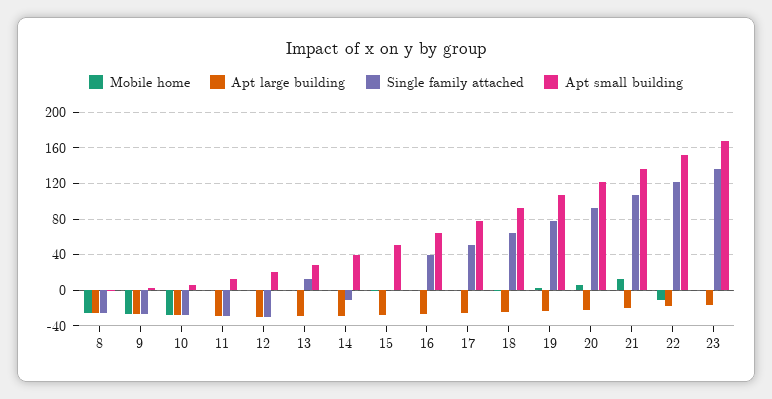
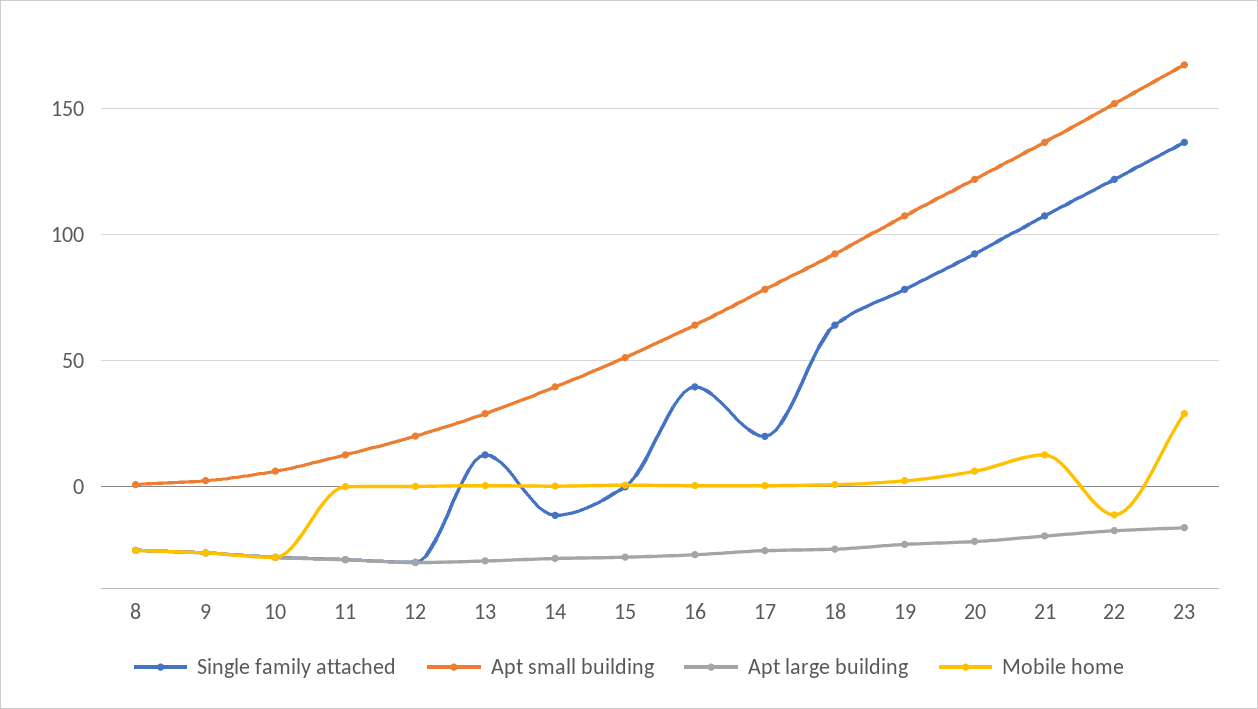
  {
    "Mobile home": {
      "8": -25,
      "9": -25,
      "10": -30,
      "11": 0,
      "12": 0,
      "13": 0,
      "14": 0,
      "15": 0,
      "16": 0,
      "17": 0,
      "18": 0,
      "19": 0,
      "20": 5,
      "21": 15,
      "22": -10,
-     "23": 0
+     "23": 30
    },
    "Apt large building": {
      "8": -25,
      "9": -25,
      "10": -30,
      "11": -30,
      "12": -30,
      "13": -30,
      "14": -30,
      "15": -30,
      "16": -25,
      "17": -25,
      "18": -25,
      "19": -25,
      "20": -20,
      "21": -20,
      "22": -15,
      "23": -15
    },
    "Single family attached": {
      "8": -25,
      "9": -25,
      "10": -30,
      "11": -30,
      "12": -30,
      "13": 15,
      "14": -10,
      "15": 0,
      "16": 40,
-     "17": 50,
+     "17": 20,
      "18": 65,
      "19": 80,
      "20": 90,
      "21": 110,
      "22": 120,
      "23": 135
    },
    "Apt small building": {
      "8": 0,
      "9": 0,
      "10": 5,
      "11": 15,
      "12": 20,
      "13": 30,
      "14": 40,
      "15": 50,
      "16": 65,
      "17": 80,
      "18": 90,
      "19": 110,
      "20": 120,
      "21": 135,
      "22": 150,
      "23": 165
    }
  }

